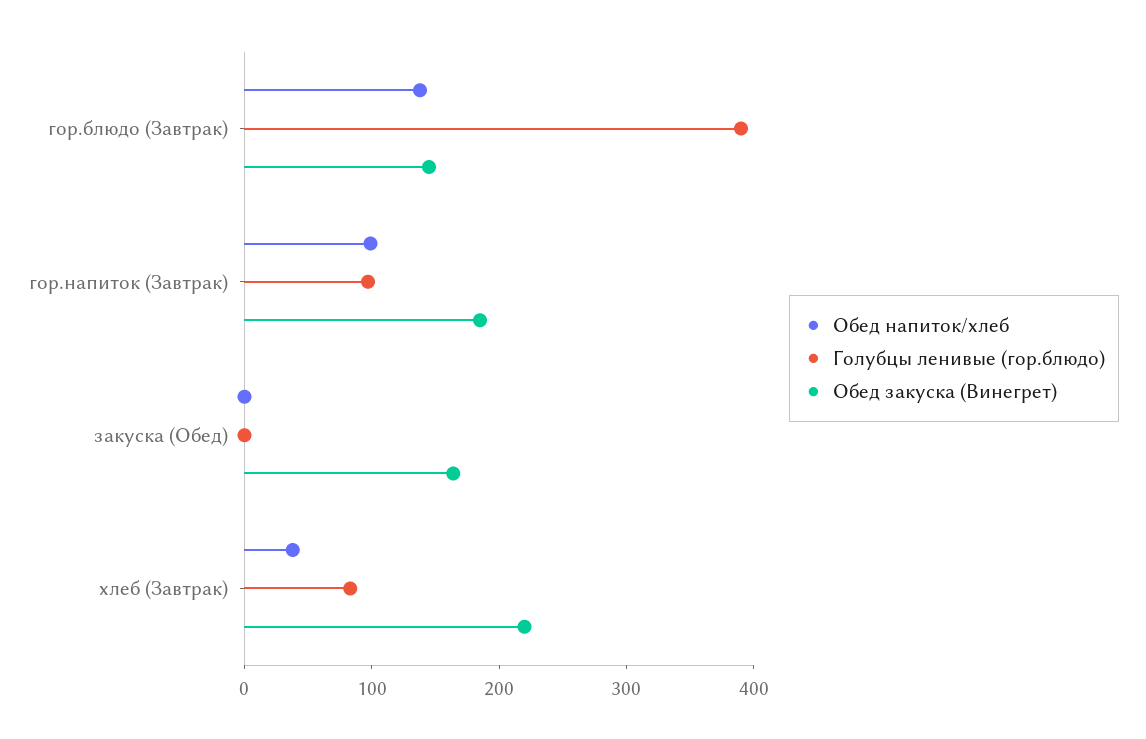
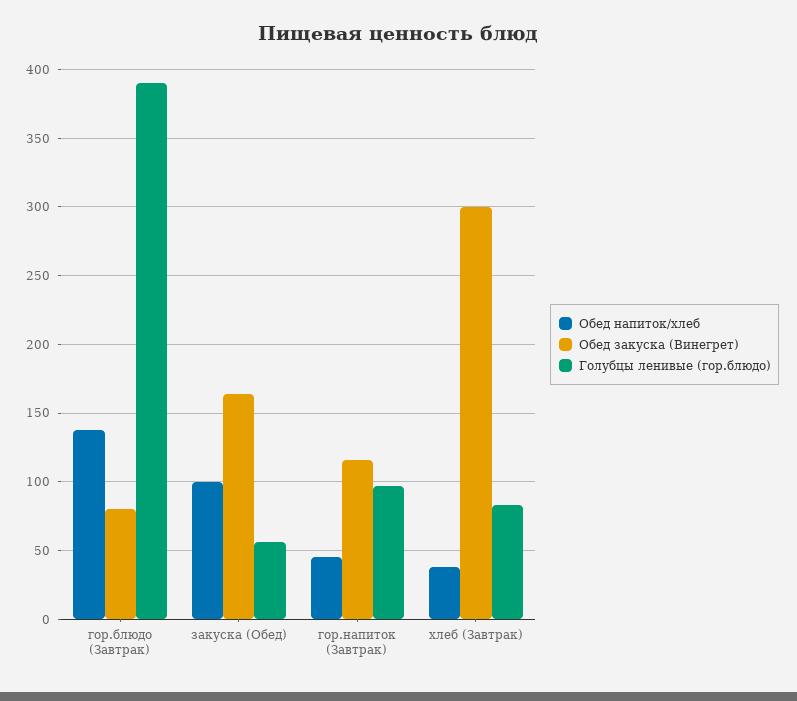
  {
    "Обед напиток/хлеб": {
      "гор.блюдо (Завтрак)": 140,
-     "гор.напиток (Завтрак)": 100,
+     "гор.напиток (Завтрак)": 45,
-     "закуска (Обед)": 0,
+     "закуска (Обед)": 100,
      "хлеб (Завтрак)": 40
    },
    "Голубцы ленивые (гор.блюдо)": {
      "гор.блюдо (Завтрак)": 390,
      "гор.напиток (Завтрак)": 95,
-     "закуска (Обед)": 0,
+     "закуска (Обед)": 55,
      "хлеб (Завтрак)": 85
    },
    "Обед закуска (Винегрет)": {
-     "гор.блюдо (Завтрак)": 140,
+     "гор.блюдо (Завтрак)": 80,
-     "гор.напиток (Завтрак)": 180,
+     "гор.напиток (Завтрак)": 115,
      "закуска (Обед)": 165,
-     "хлеб (Завтрак)": 220
+     "хлеб (Завтрак)": 300
    }
  }

